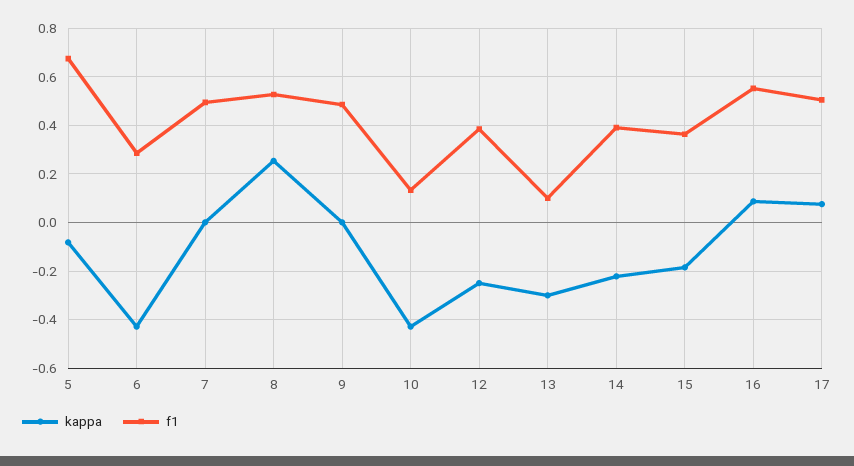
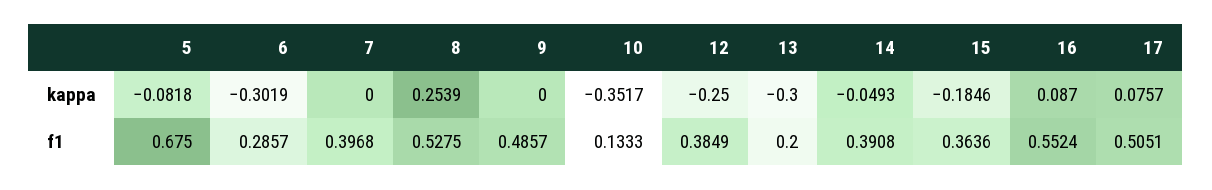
  {
    "kappa": {
      "5": -0.0818,
-     "6": -0.425,
+     "6": -0.3019,
      "7": 0,
      "8": 0.2539,
      "9": 0,
-     "10": -0.425,
+     "10": -0.3517,
      "12": -0.25,
      "13": -0.3,
-     "14": -0.225,
+     "14": -0.0493,
      "15": -0.1846,
      "16": 0.087,
      "17": 0.0757
    },
    "f1": {
      "5": 0.675,
      "6": 0.2857,
-     "7": 0.5,
+     "7": 0.3968,
      "8": 0.5275,
      "9": 0.4857,
      "10": 0.1333,
      "12": 0.3849,
-     "13": 0.1,
+     "13": 0.2,
      "14": 0.3908,
      "15": 0.3636,
      "16": 0.5524,
      "17": 0.5051
    }
  }

